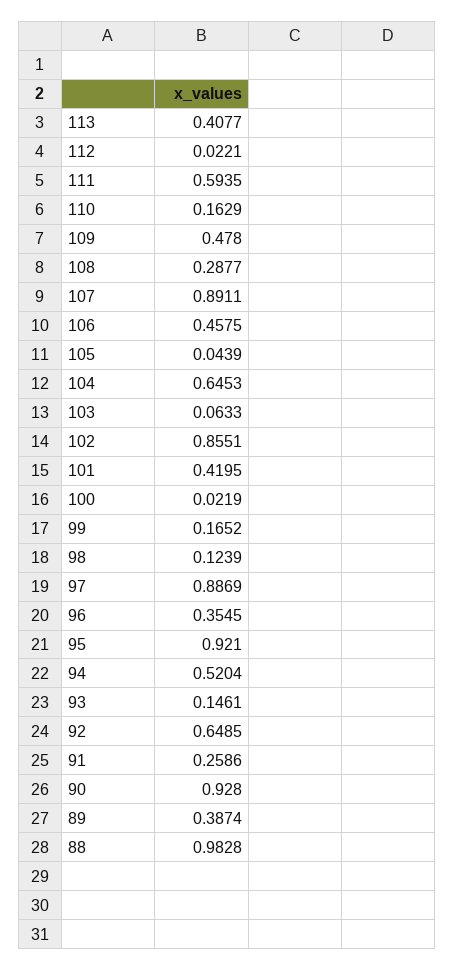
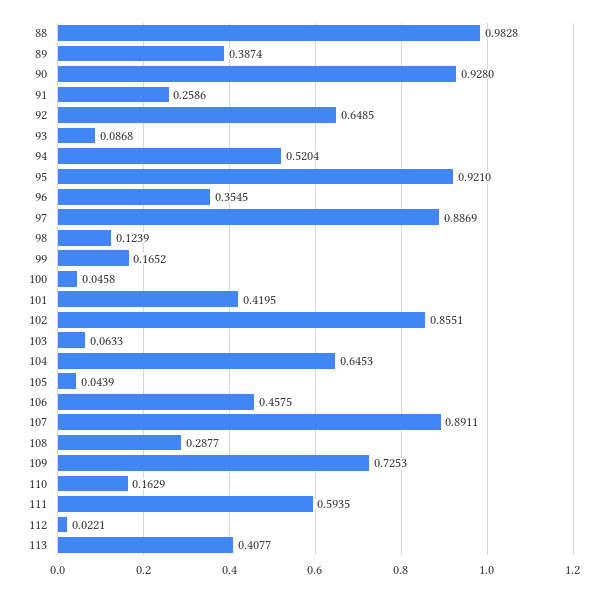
  {
    "113": 0.4077,
    "112": 0.0221,
    "111": 0.5935,
    "110": 0.1629,
-   "109": 0.478,
+   "109": 0.7253,
    "108": 0.2877,
    "107": 0.8911,
    "106": 0.4575,
    "105": 0.0439,
    "104": 0.6453,
    "103": 0.0633,
    "102": 0.8551,
    "101": 0.4195,
-   "100": 0.0219,
+   "100": 0.0458,
    "99": 0.1652,
    "98": 0.1239,
    "97": 0.8869,
    "96": 0.3545,
    "95": 0.921,
    "94": 0.5204,
-   "93": 0.1461,
+   "93": 0.0868,
    "92": 0.6485,
    "91": 0.2586,
    "90": 0.928,
    "89": 0.3874,
    "88": 0.9828
  }

